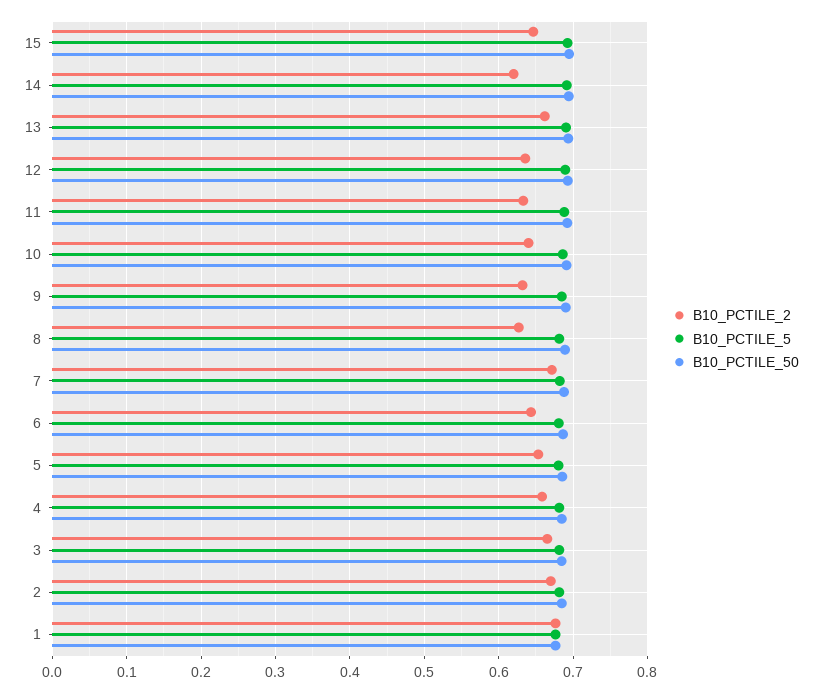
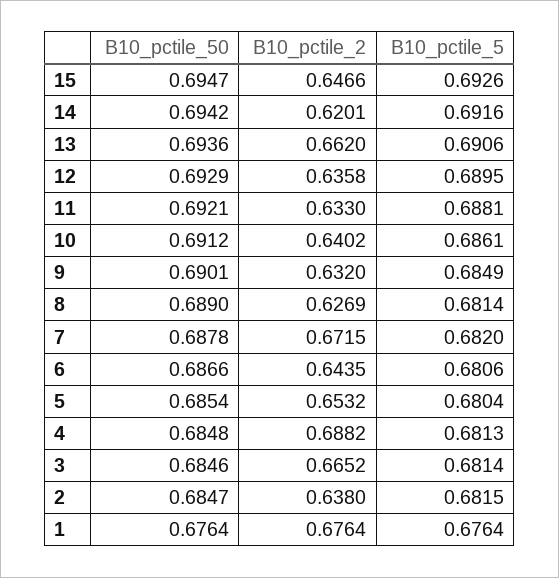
  {
    "B10_PCTILE_2": {
      "15": 0.6466,
      "14": 0.6201,
      "13": 0.662,
      "12": 0.6358,
      "11": 0.633,
      "10": 0.6402,
      "9": 0.632,
      "8": 0.6269,
      "7": 0.6715,
      "6": 0.6435,
      "5": 0.6532,
-     "4": 0.66,
+     "4": 0.6882,
      "3": 0.6652,
-     "2": 0.67,
+     "2": 0.638,
      "1": 0.6764
    },
    "B10_PCTILE_5": {
      "15": 0.6926,
      "14": 0.6916,
      "13": 0.6906,
      "12": 0.6895,
      "11": 0.6881,
      "10": 0.6861,
      "9": 0.6849,
      "8": 0.6814,
      "7": 0.682,
      "6": 0.6806,
      "5": 0.6804,
      "4": 0.6813,
      "3": 0.6814,
      "2": 0.6815,
      "1": 0.6764
    },
    "B10_PCTILE_50": {
      "15": 0.6947,
      "14": 0.6942,
      "13": 0.6936,
      "12": 0.6929,
      "11": 0.6921,
      "10": 0.6912,
      "9": 0.6901,
      "8": 0.689,
      "7": 0.6878,
      "6": 0.6866,
      "5": 0.6854,
      "4": 0.6848,
      "3": 0.6846,
      "2": 0.6847,
      "1": 0.6764
    }
  }

